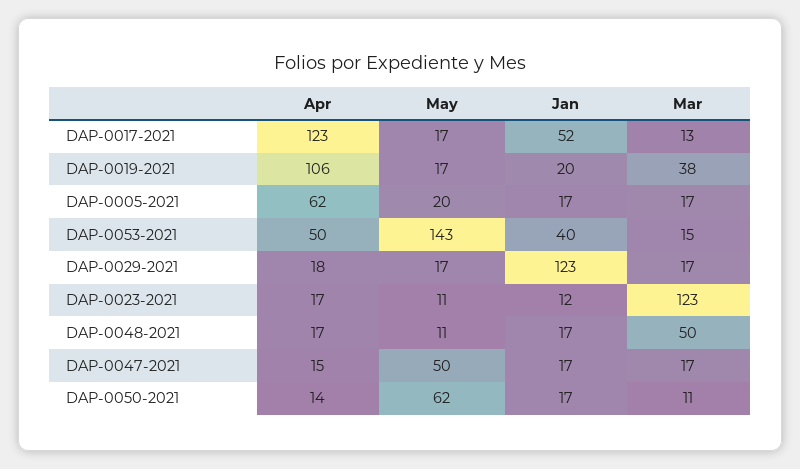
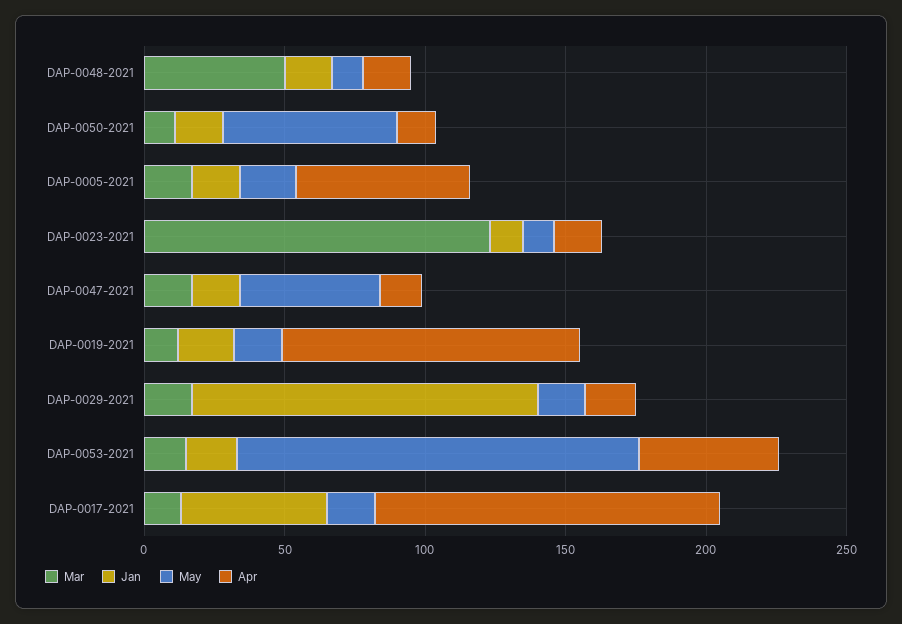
  {
    "Apr": {
      "DAP-0017-2021": 123,
      "DAP-0019-2021": 106,
      "DAP-0005-2021": 62,
      "DAP-0053-2021": 50,
      "DAP-0029-2021": 18,
      "DAP-0023-2021": 17,
      "DAP-0048-2021": 17,
      "DAP-0047-2021": 15,
      "DAP-0050-2021": 14
    },
    "May": {
      "DAP-0017-2021": 17,
      "DAP-0019-2021": 17,
      "DAP-0005-2021": 20,
      "DAP-0053-2021": 143,
      "DAP-0029-2021": 17,
      "DAP-0023-2021": 11,
      "DAP-0048-2021": 11,
      "DAP-0047-2021": 50,
      "DAP-0050-2021": 62
    },
    "Jan": {
      "DAP-0017-2021": 52,
      "DAP-0019-2021": 20,
      "DAP-0005-2021": 17,
-     "DAP-0053-2021": 40,
+     "DAP-0053-2021": 20,
      "DAP-0029-2021": 123,
      "DAP-0023-2021": 12,
      "DAP-0048-2021": 17,
      "DAP-0047-2021": 17,
      "DAP-0050-2021": 17
    },
    "Mar": {
      "DAP-0017-2021": 13,
-     "DAP-0019-2021": 38,
+     "DAP-0019-2021": 10,
      "DAP-0005-2021": 17,
      "DAP-0053-2021": 15,
      "DAP-0029-2021": 17,
      "DAP-0023-2021": 123,
      "DAP-0048-2021": 50,
      "DAP-0047-2021": 17,
      "DAP-0050-2021": 11
    }
  }

